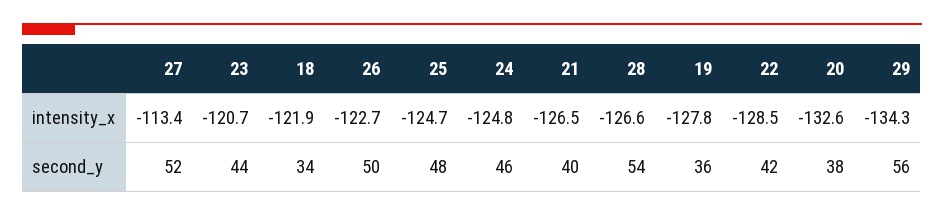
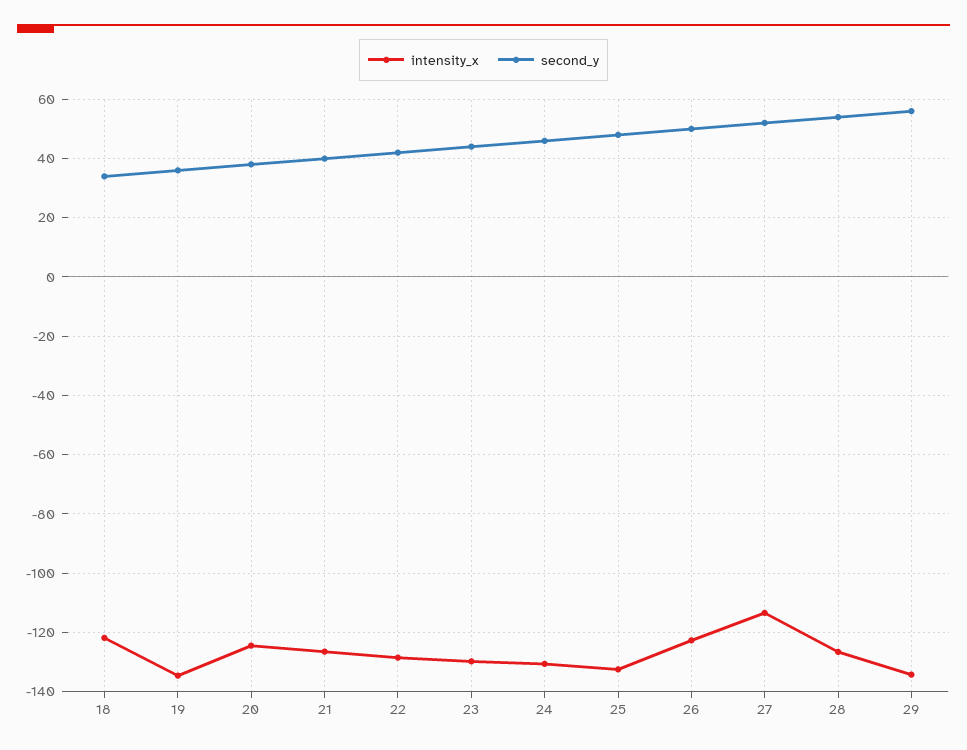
  {
    "intensity_x": {
      "27": -113.4,
-     "23": -120.7,
+     "23": -130,
      "18": -121.9,
      "26": -122.7,
-     "25": -124.7,
+     "25": -132.5,
-     "24": -124.8,
+     "24": -130,
      "21": -126.5,
      "28": -126.6,
-     "19": -127.8,
+     "19": -135,
      "22": -128.5,
-     "20": -132.6,
+     "20": -125,
      "29": -134.3
    },
    "second_y": {
      "27": 52,
      "23": 44,
      "18": 34,
      "26": 50,
      "25": 48,
      "24": 46,
      "21": 40,
      "28": 54,
      "19": 36,
      "22": 42,
      "20": 38,
      "29": 56
    }
  }

